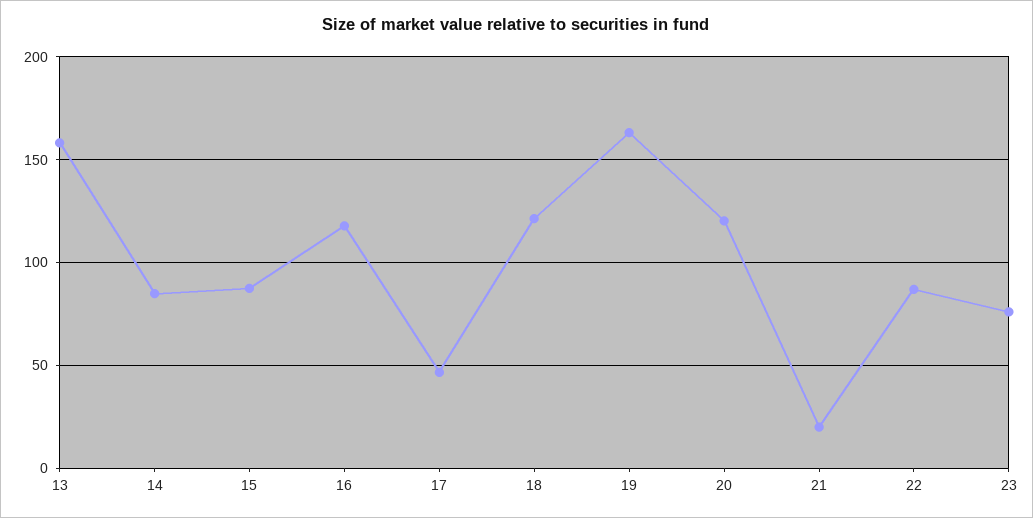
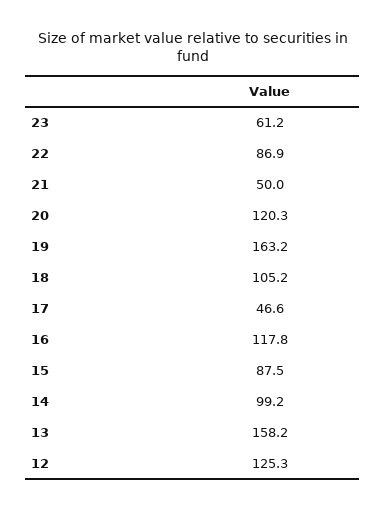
  {
    "13": 158.2,
-   "14": 85,
+   "14": 99.2,
    "15": 87.5,
    "16": 117.8,
    "17": 46.6,
-   "18": 120,
+   "18": 105.2,
    "19": 163.2,
    "20": 120.3,
-   "21": 20,
+   "21": 50,
    "22": 86.9,
-   "23": 75
+   "23": 61.2,
+   "12": 125.3
  }

